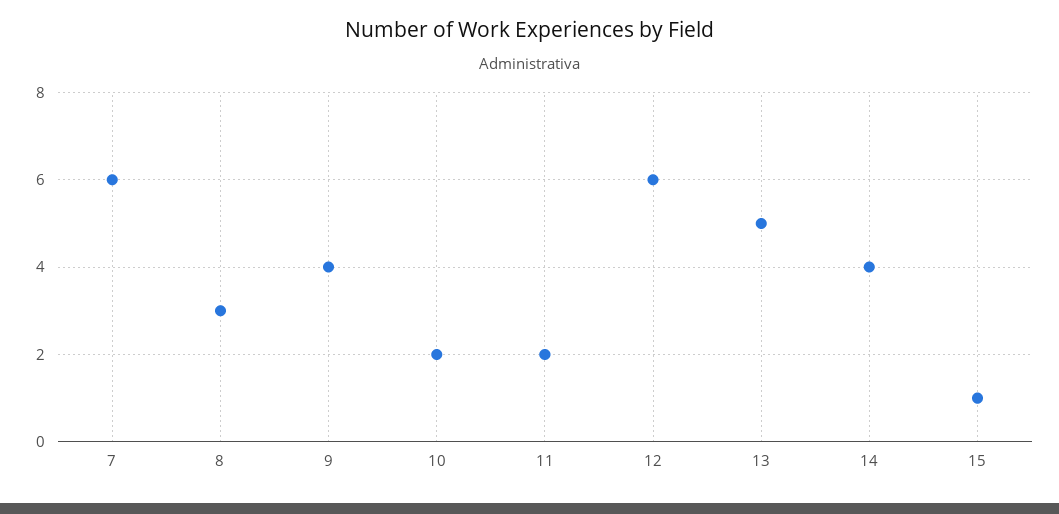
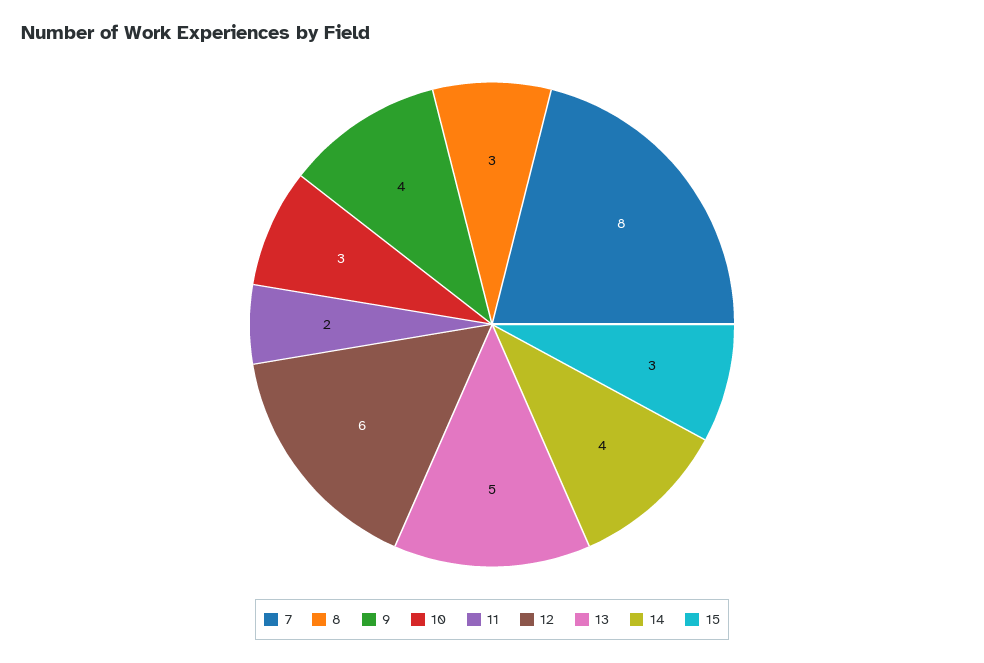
  {
-   "7": 6,
+   "7": 8,
    "8": 3,
    "9": 4,
-   "10": 2,
+   "10": 3,
    "11": 2,
    "12": 6,
    "13": 5,
    "14": 4,
-   "15": 1
+   "15": 3
  }

